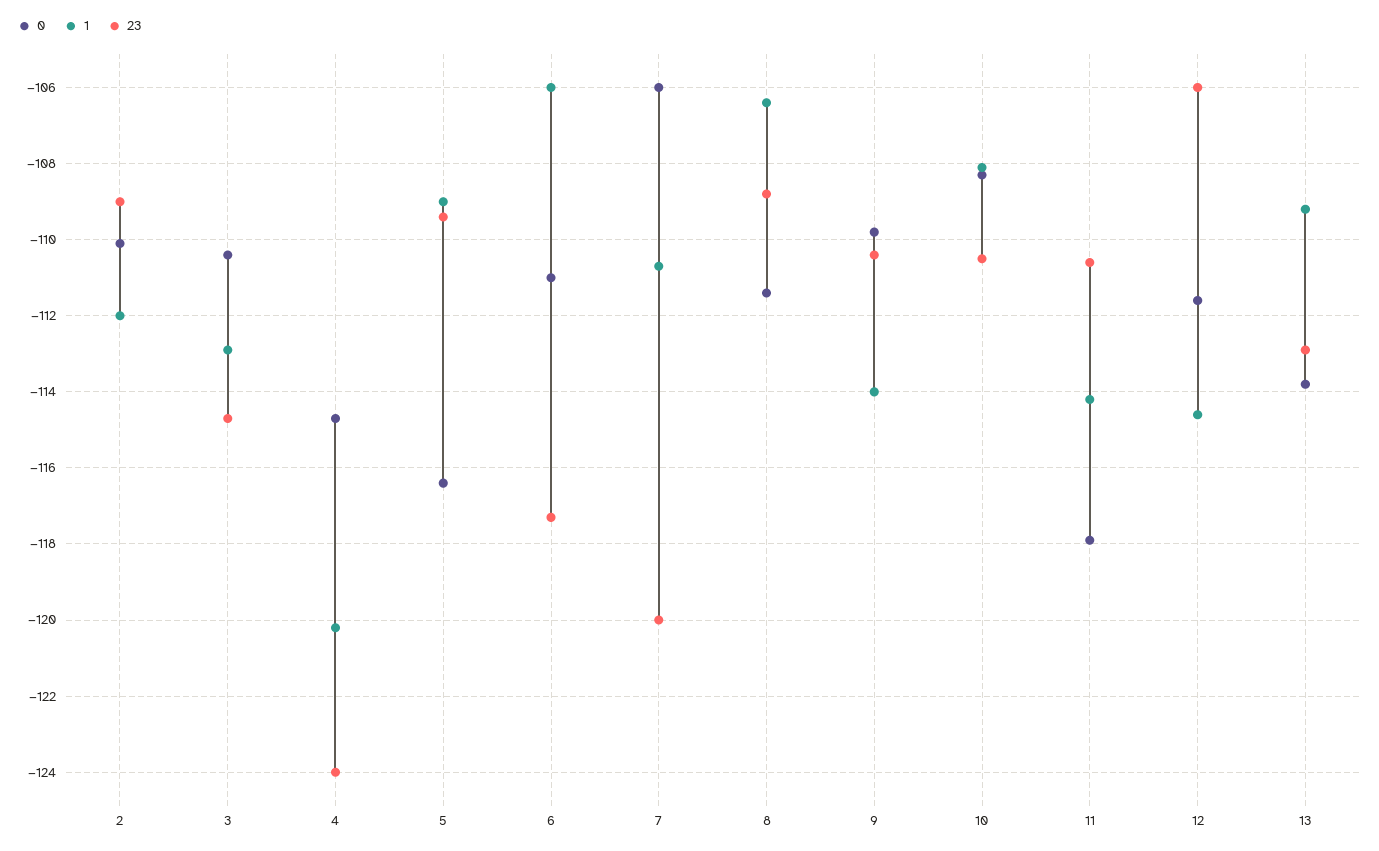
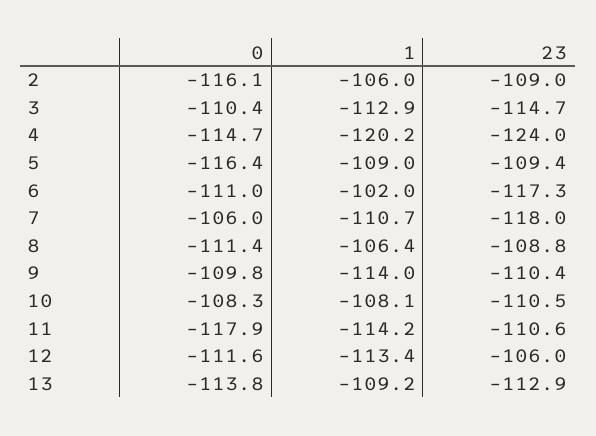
  {
    "0": {
-     "2": -110,
+     "2": -116.1,
      "3": -110.4,
      "4": -114.7,
      "5": -116.4,
      "6": -111,
      "7": -106,
      "8": -111.4,
      "9": -109.8,
      "10": -108.3,
      "11": -117.9,
      "12": -111.6,
      "13": -113.8
    },
    "1": {
-     "2": -112,
+     "2": -106,
      "3": -112.9,
      "4": -120.2,
      "5": -109,
-     "6": -106,
+     "6": -102,
      "7": -110.7,
      "8": -106.4,
      "9": -114,
      "10": -108.1,
      "11": -114.2,
-     "12": -114.5,
+     "12": -113.4,
      "13": -109.2
    },
    "23": {
      "2": -109,
      "3": -114.7,
      "4": -124,
      "5": -109.4,
      "6": -117.3,
-     "7": -120,
+     "7": -118,
      "8": -108.8,
      "9": -110.4,
      "10": -110.5,
      "11": -110.6,
      "12": -106,
      "13": -112.9
    }
  }

